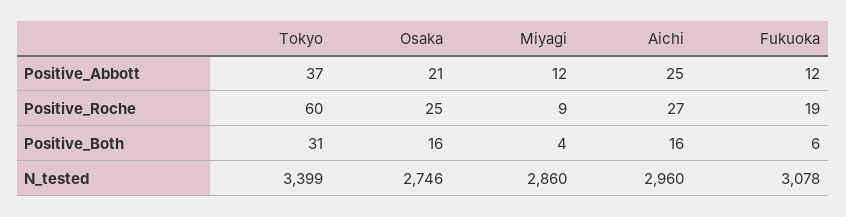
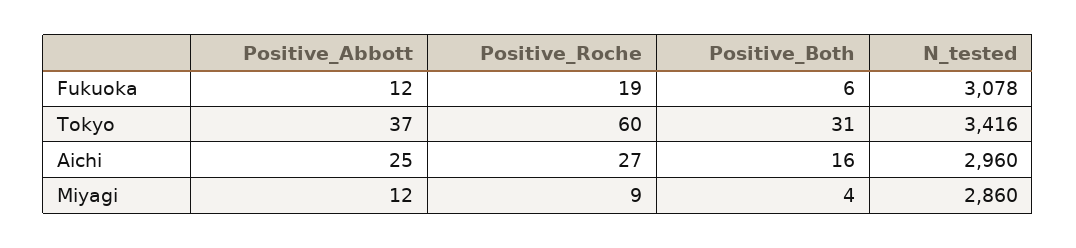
  {
    "Tokyo": {
      "Positive_Abbott": 37,
      "Positive_Roche": 60,
      "Positive_Both": 31,
-     "N_tested": 3399
+     "N_tested": 3416
    },
-   "Osaka": {
-     "Positive_Abbott": 21,
-     "Positive_Roche": 25,
-     "Positive_Both": 16,
-     "N_tested": 2746
-   },
    "Miyagi": {
      "Positive_Abbott": 12,
      "Positive_Roche": 9,
      "Positive_Both": 4,
      "N_tested": 2860
    },
    "Aichi": {
      "Positive_Abbott": 25,
      "Positive_Roche": 27,
      "Positive_Both": 16,
      "N_tested": 2960
    },
    "Fukuoka": {
      "Positive_Abbott": 12,
      "Positive_Roche": 19,
      "Positive_Both": 6,
      "N_tested": 3078
    }
  }

